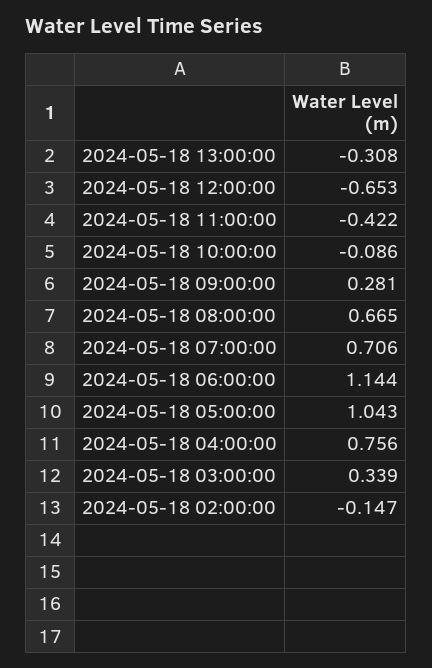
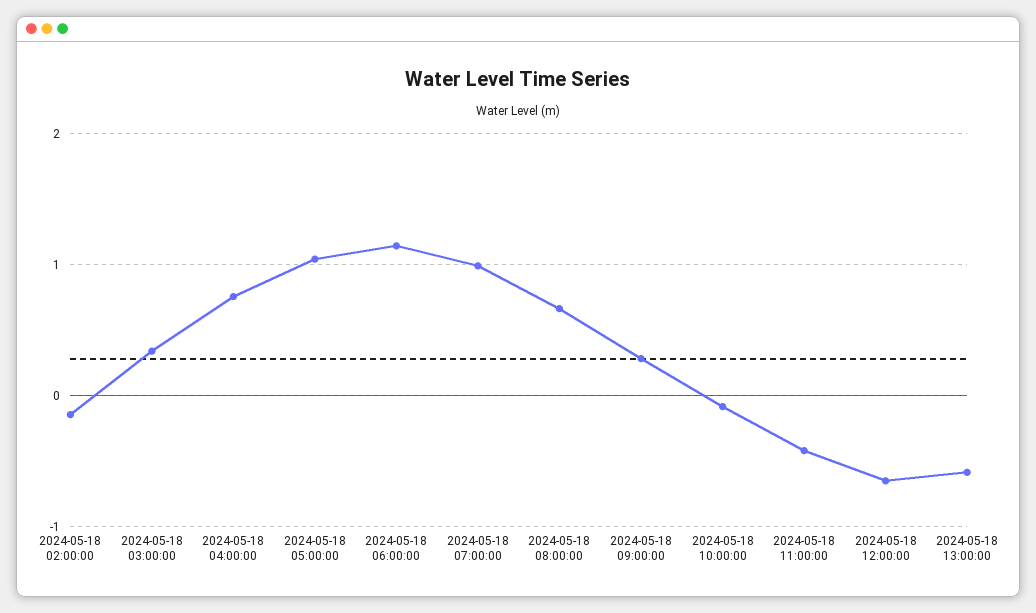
  {
-   "2024-05-18 13:00:00": -0.308,
+   "2024-05-18 13:00:00": -0.6,
    "2024-05-18 12:00:00": -0.653,
    "2024-05-18 11:00:00": -0.422,
    "2024-05-18 10:00:00": -0.086,
    "2024-05-18 09:00:00": 0.281,
    "2024-05-18 08:00:00": 0.665,
-   "2024-05-18 07:00:00": 0.706,
+   "2024-05-18 07:00:00": 1,
    "2024-05-18 06:00:00": 1.144,
    "2024-05-18 05:00:00": 1.043,
    "2024-05-18 04:00:00": 0.756,
    "2024-05-18 03:00:00": 0.339,
    "2024-05-18 02:00:00": -0.147
  }

